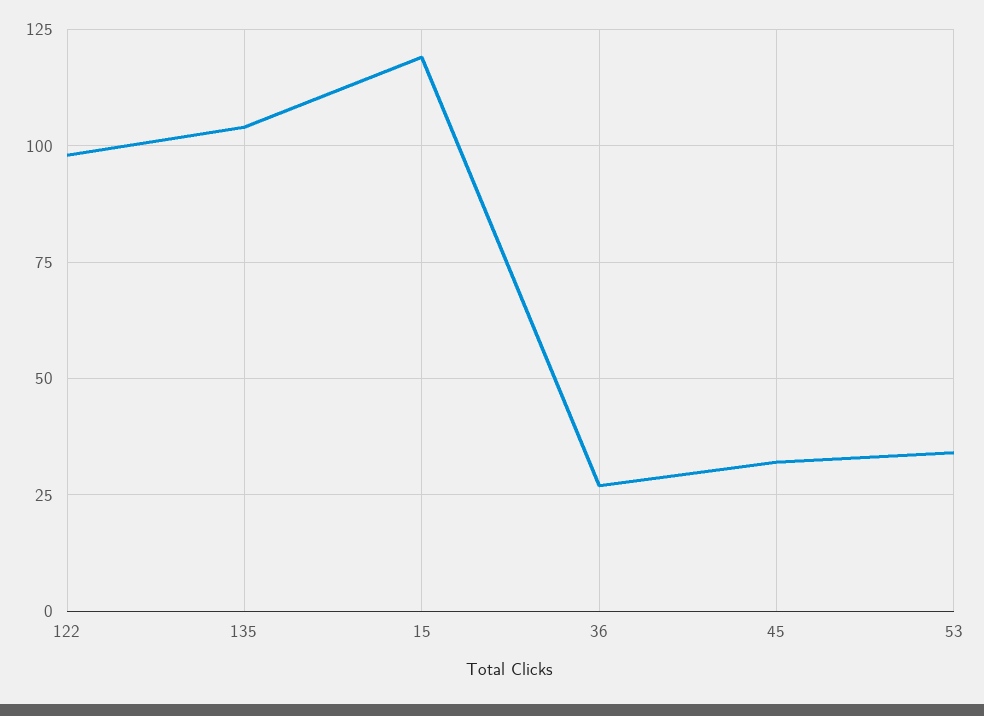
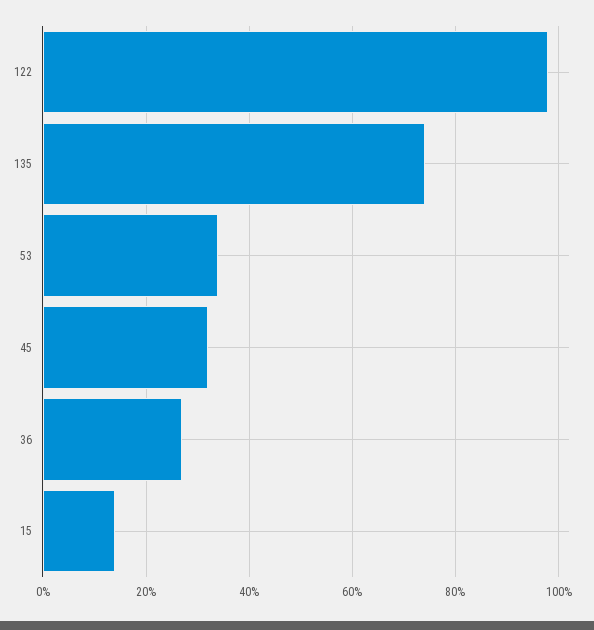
  {
    "122": 100,
-   "135": 105,
+   "135": 75,
-   "15": 120,
+   "15": 15,
    "36": 25,
    "45": 30,
    "53": 35
  }

